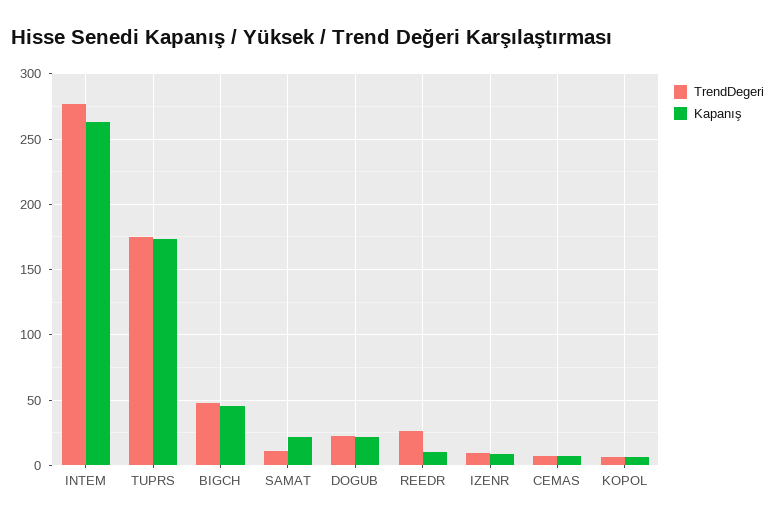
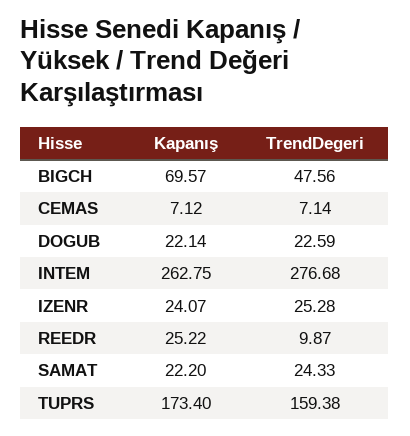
  {
    "TrendDegeri": {
      "INTEM": 276.68,
-     "TUPRS": 175,
+     "TUPRS": 159.38,
      "BIGCH": 47.56,
-     "SAMAT": 10,
+     "SAMAT": 24.33,
      "DOGUB": 22.59,
-     "REEDR": 25,
+     "REEDR": 9.87,
-     "IZENR": 10,
+     "IZENR": 25.28,
-     "CEMAS": 7.14,
+     "CEMAS": 7.14
-     "KOPOL": 5
    },
    "Kapanış": {
      "INTEM": 262.75,
      "TUPRS": 173.4,
-     "BIGCH": 45,
+     "BIGCH": 69.57,
      "SAMAT": 22.2,
      "DOGUB": 22.14,
-     "REEDR": 10,
+     "REEDR": 25.22,
-     "IZENR": 10,
+     "IZENR": 24.07,
-     "CEMAS": 7.12,
+     "CEMAS": 7.12
-     "KOPOL": 5
    }
  }

